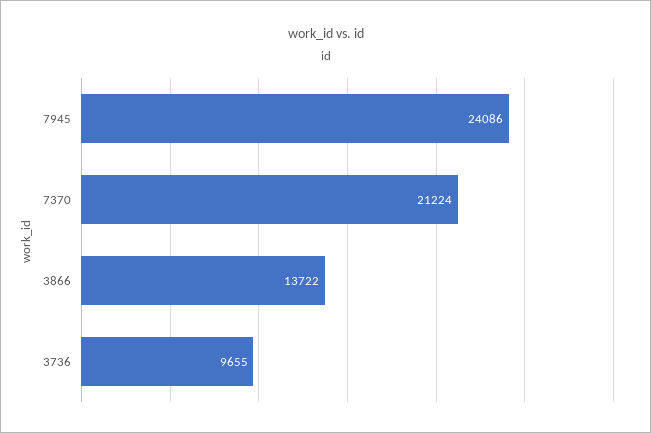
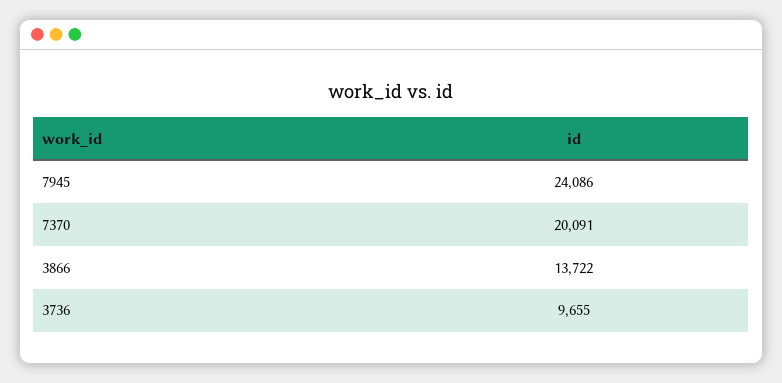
  {
    "7945": 24086,
-   "7370": 21224,
+   "7370": 20091,
    "3866": 13722,
    "3736": 9655
  }

